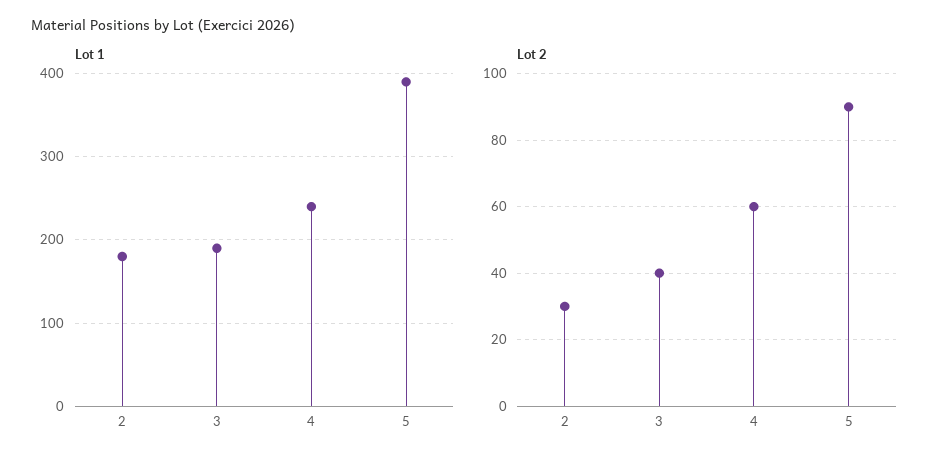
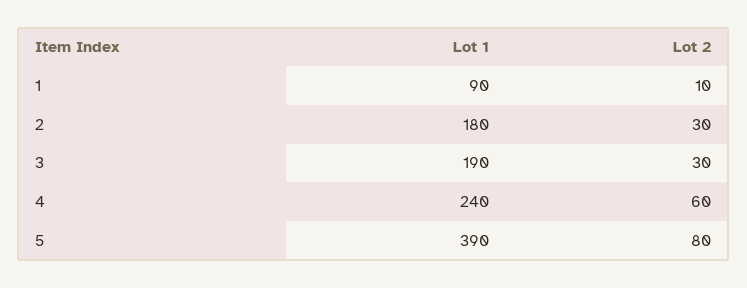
  {
    "Lot 1": {
      "2": 180,
      "3": 190,
      "4": 240,
-     "5": 390
+     "5": 390,
+     "1": 90
    },
    "Lot 2": {
      "2": 30,
-     "3": 40,
+     "3": 30,
      "4": 60,
-     "5": 90
+     "5": 80,
+     "1": 10
    }
  }

